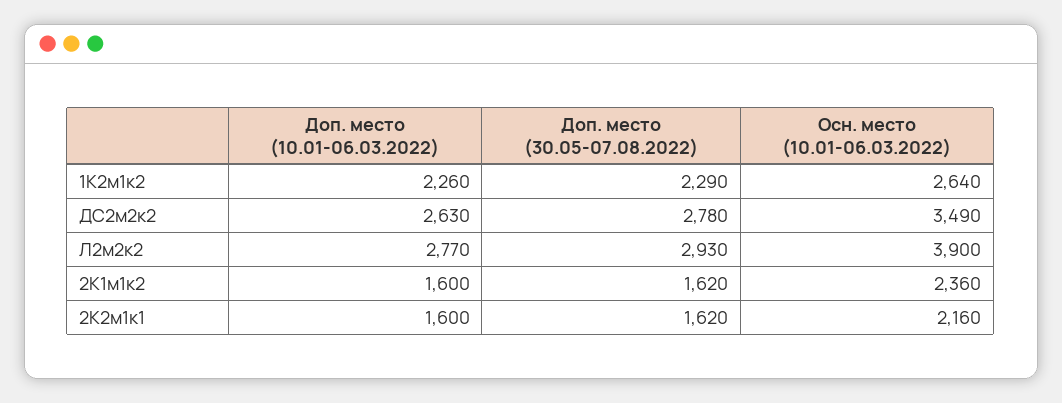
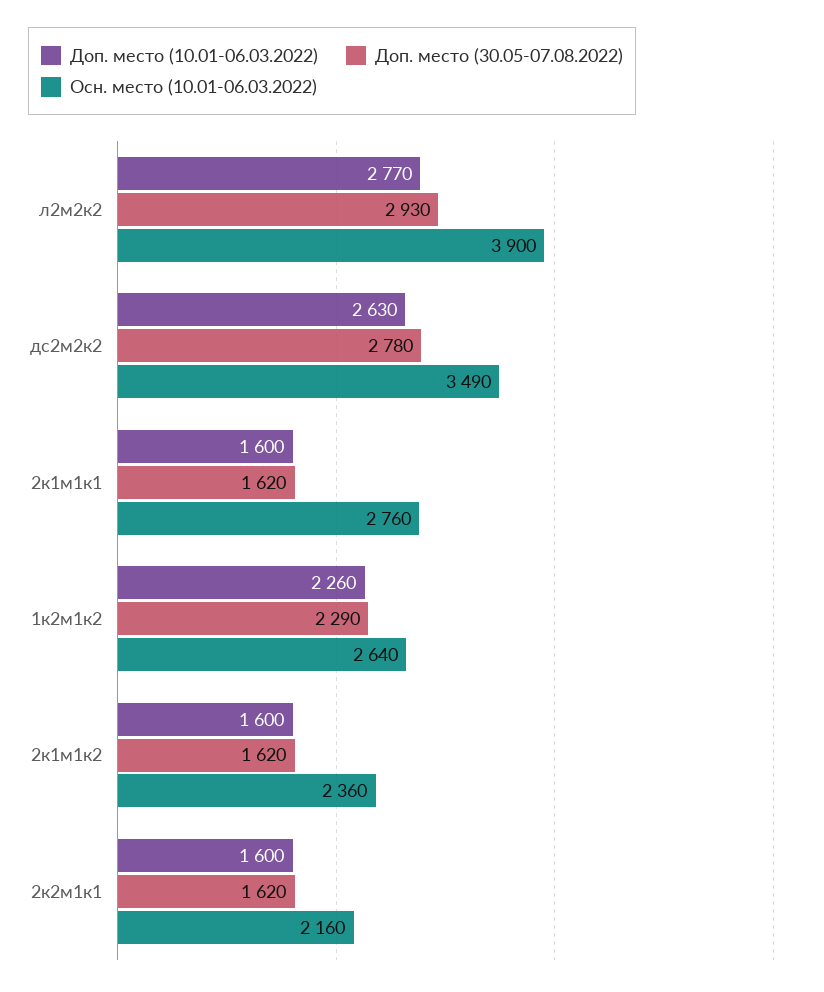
  {
    "Доп. место (10.01-06.03.2022)": {
      "1К2м1к2": 2260,
      "ДС2м2к2": 2630,
      "Л2м2к2": 2770,
      "2К1м1к2": 1600,
-     "2К2м1к1": 1600
+     "2К2м1к1": 1600,
+     "2к1м1к1": 1600
    },
    "Доп. место (30.05-07.08.2022)": {
      "1К2м1к2": 2290,
      "ДС2м2к2": 2780,
      "Л2м2к2": 2930,
      "2К1м1к2": 1620,
-     "2К2м1к1": 1620
+     "2К2м1к1": 1620,
+     "2к1м1к1": 1620
    },
    "Осн. место (10.01-06.03.2022)": {
      "1К2м1к2": 2640,
      "ДС2м2к2": 3490,
      "Л2м2к2": 3900,
      "2К1м1к2": 2360,
-     "2К2м1к1": 2160
+     "2К2м1к1": 2160,
+     "2к1м1к1": 2760
    }
  }

